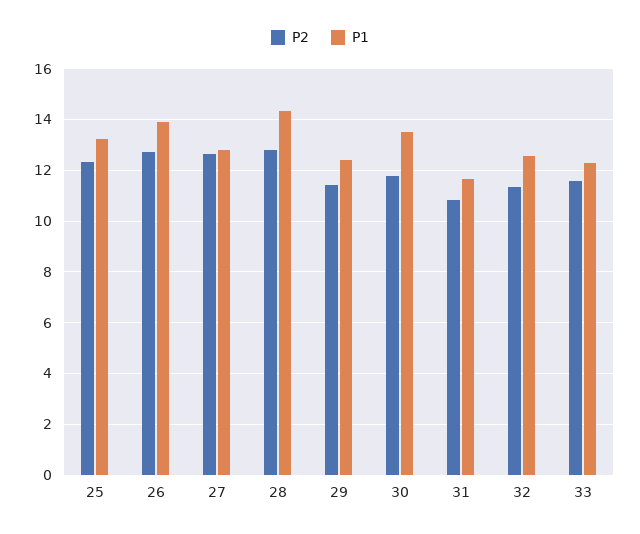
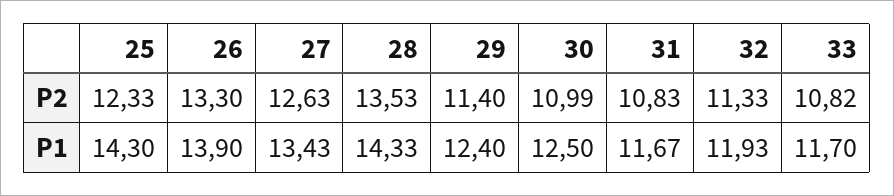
  {
    "P2": {
      "25": 12.33,
-     "26": 12.75,
+     "26": 13.3,
      "27": 12.63,
-     "28": 12.75,
+     "28": 13.53,
      "29": 11.4,
-     "30": 11.75,
+     "30": 10.99,
      "31": 10.83,
      "32": 11.33,
-     "33": 11.5
+     "33": 10.82
    },
    "P1": {
-     "25": 13.25,
+     "25": 14.3,
      "26": 13.9,
-     "27": 12.75,
+     "27": 13.43,
      "28": 14.33,
      "29": 12.4,
-     "30": 13.5,
+     "30": 12.5,
      "31": 11.67,
-     "32": 12.5,
+     "32": 11.93,
-     "33": 12.25
+     "33": 11.7
    }
  }

